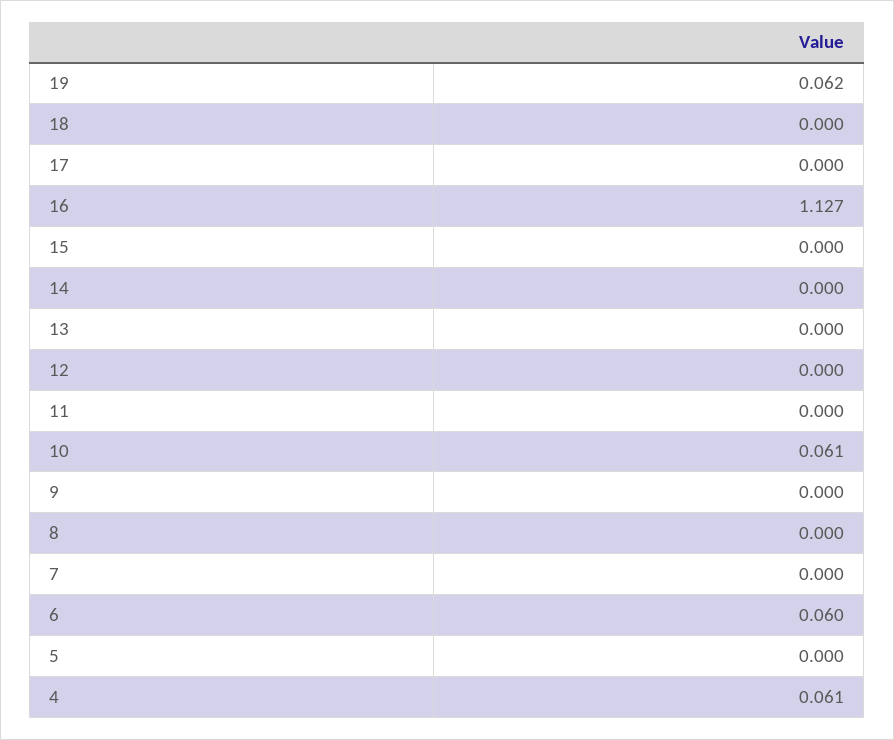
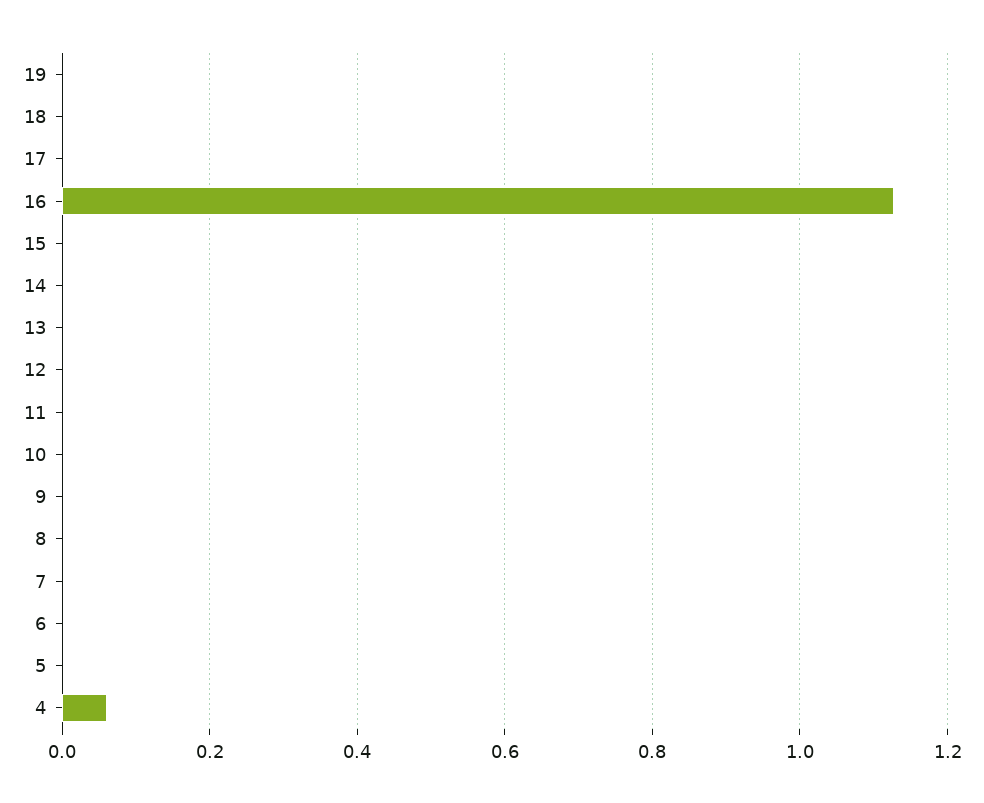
  {
-   "19": 0.062,
+   "19": 0,
    "18": 0,
    "17": 0,
    "16": 1.127,
    "15": 0,
    "14": 0,
    "13": 0,
    "12": 0,
    "11": 0,
-   "10": 0.061,
+   "10": 0,
    "9": 0,
    "8": 0,
    "7": 0,
-   "6": 0.06,
+   "6": 0,
    "5": 0,
    "4": 0.061
  }

